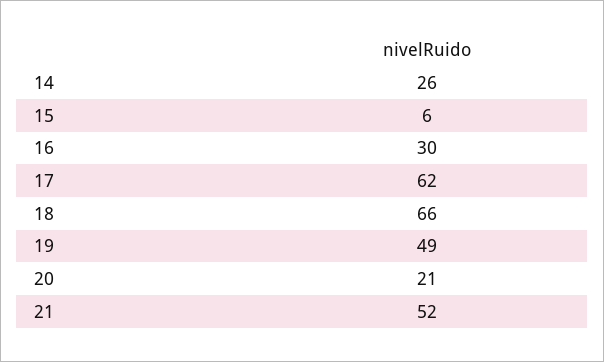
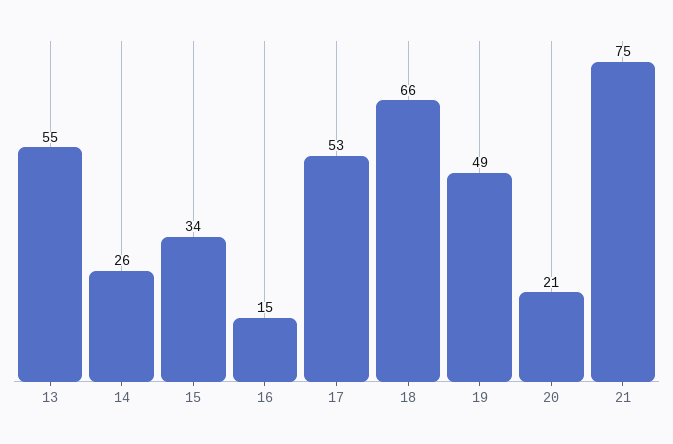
  {
    "14": 26,
-   "15": 6,
+   "15": 34,
-   "16": 30,
+   "16": 15,
-   "17": 62,
+   "17": 53,
    "18": 66,
    "19": 49,
    "20": 21,
-   "21": 52
+   "21": 75,
+   "13": 55
  }

